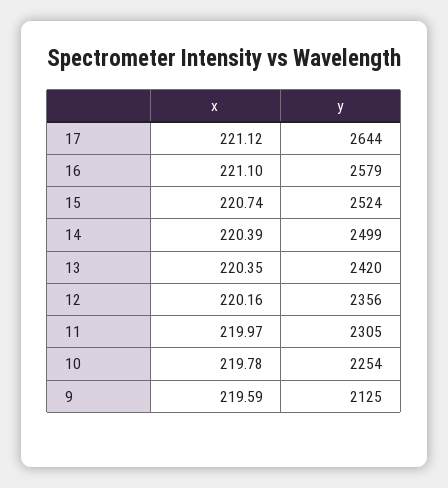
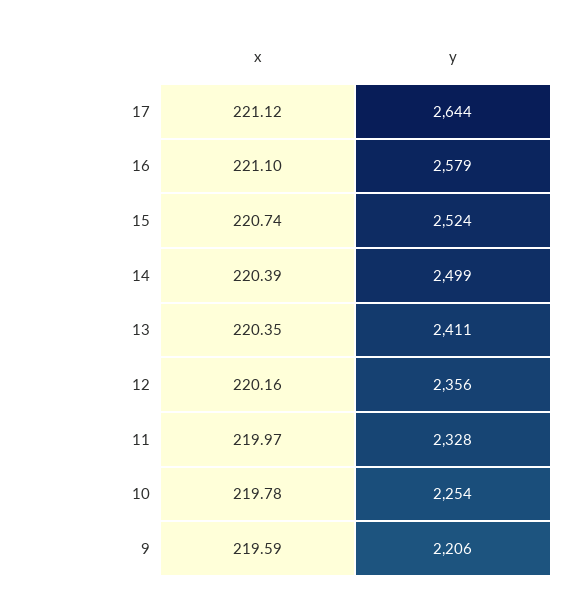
  {
    "x": {
      "17": 221.12,
      "16": 221.1,
      "15": 220.74,
      "14": 220.39,
      "13": 220.35,
      "12": 220.16,
      "11": 219.97,
      "10": 219.78,
      "9": 219.59
    },
    "y": {
      "17": 2644,
      "16": 2579,
      "15": 2524,
      "14": 2499,
-     "13": 2420,
+     "13": 2411,
      "12": 2356,
-     "11": 2305,
+     "11": 2328,
      "10": 2254,
-     "9": 2125
+     "9": 2206
    }
  }

